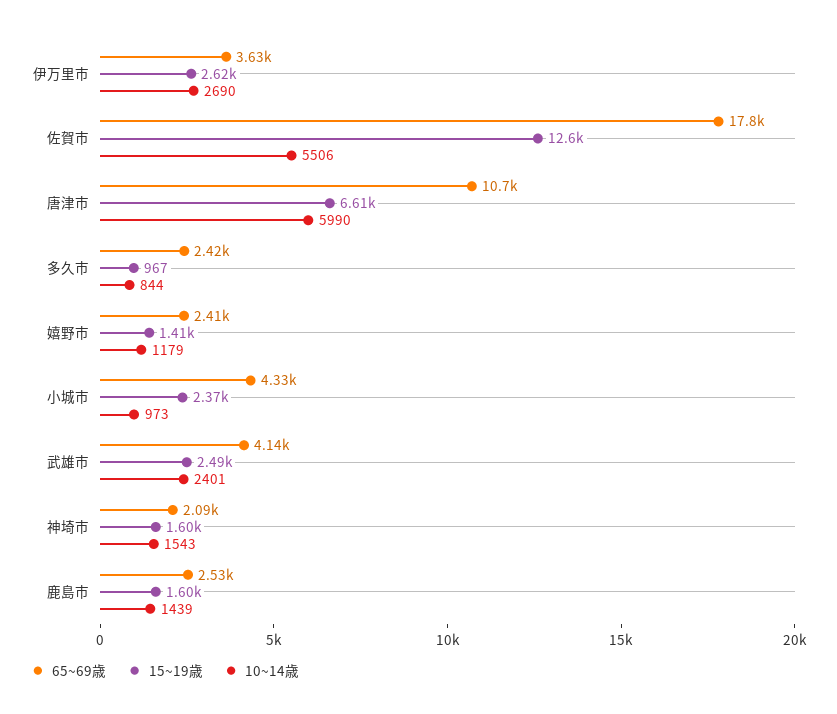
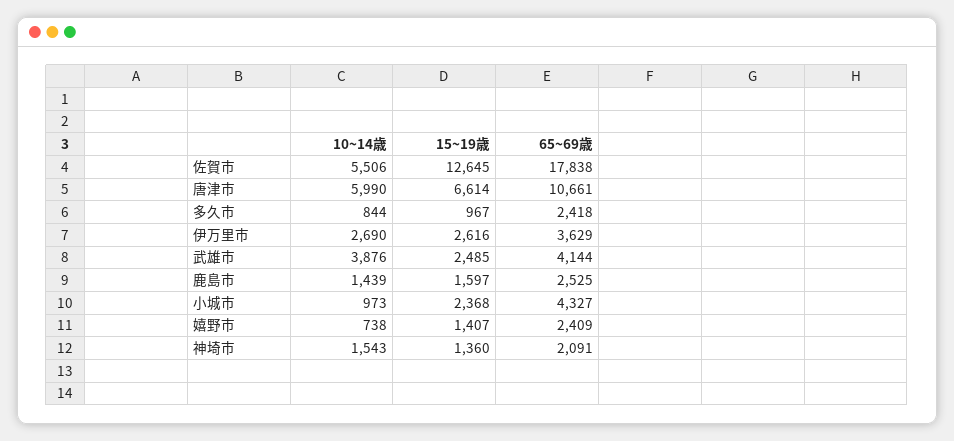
  {
    "65~69歳": {
      "伊万里市": 3629,
      "佐賀市": 17838,
      "唐津市": 10661,
      "多久市": 2418,
      "嬉野市": 2409,
      "小城市": 4327,
      "武雄市": 4144,
      "神埼市": 2091,
      "鹿島市": 2525
    },
    "15~19歳": {
      "伊万里市": 2616,
      "佐賀市": 12645,
      "唐津市": 6614,
      "多久市": 967,
      "嬉野市": 1407,
      "小城市": 2368,
      "武雄市": 2485,
-     "神埼市": 1600,
+     "神埼市": 1360,
      "鹿島市": 1597
    },
    "10~14歳": {
      "伊万里市": 2690,
      "佐賀市": 5506,
      "唐津市": 5990,
      "多久市": 844,
-     "嬉野市": 1179,
+     "嬉野市": 738,
      "小城市": 973,
-     "武雄市": 2401,
+     "武雄市": 3876,
      "神埼市": 1543,
      "鹿島市": 1439
    }
  }

